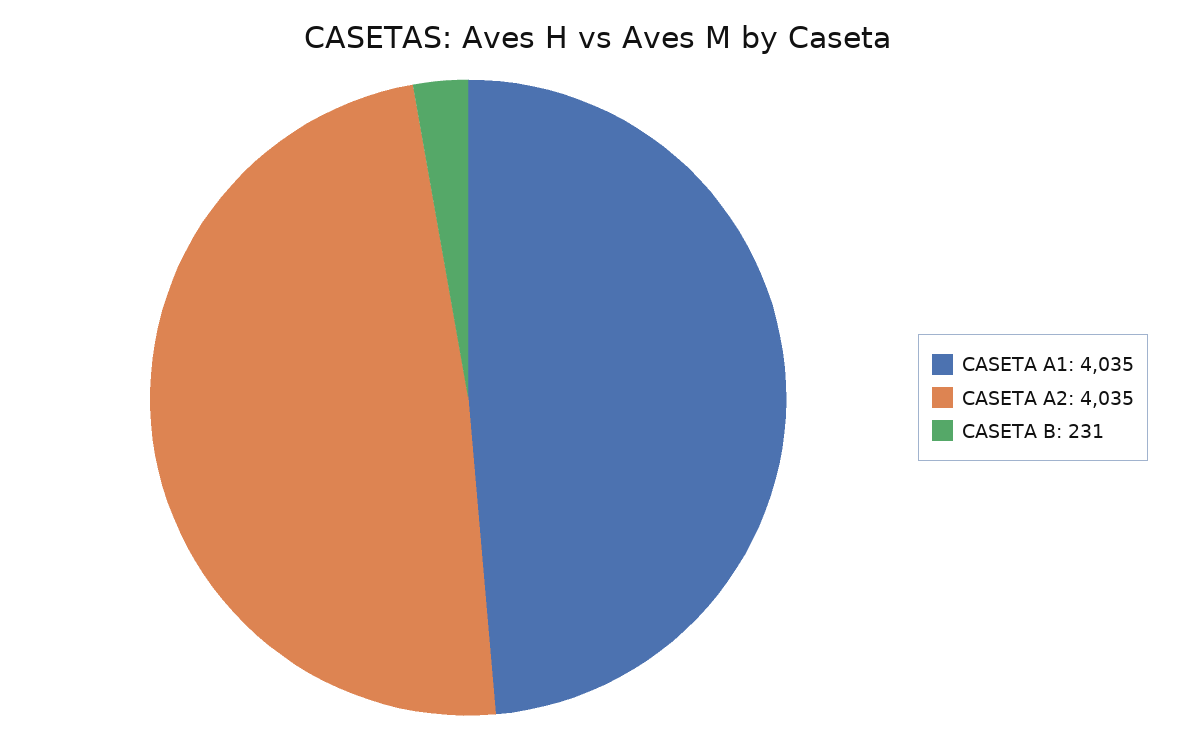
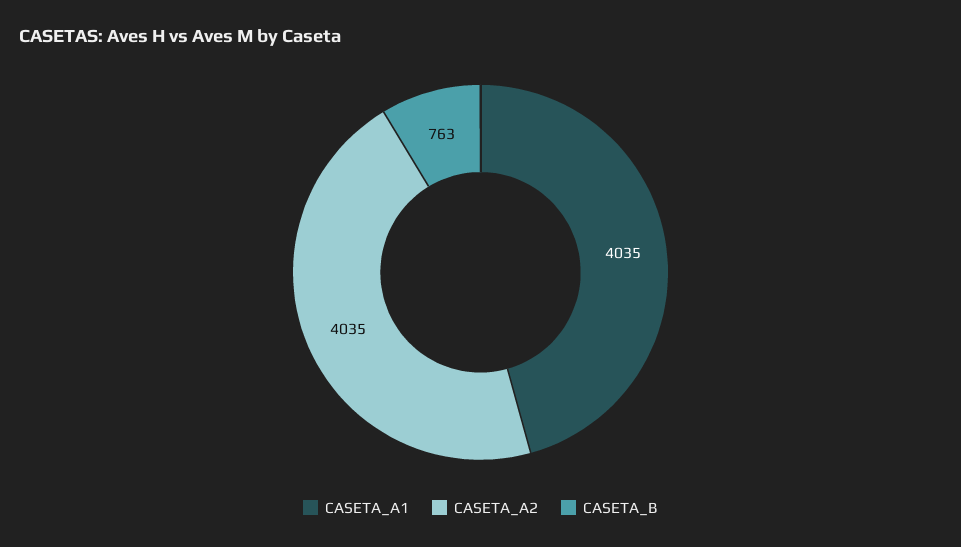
  {
    "CASETA A1": 4035,
    "CASETA A2": 4035,
-   "CASETA B": 231
+   "CASETA B": 763
  }

